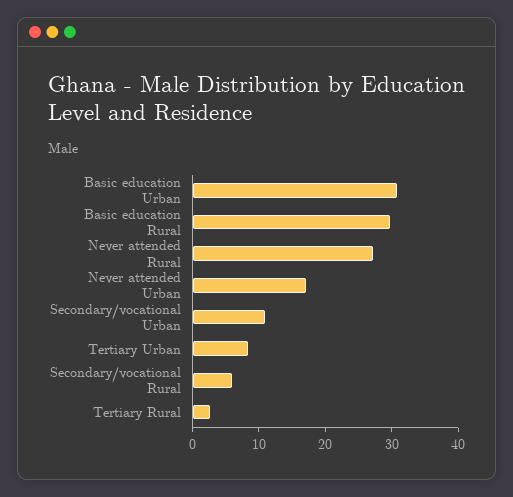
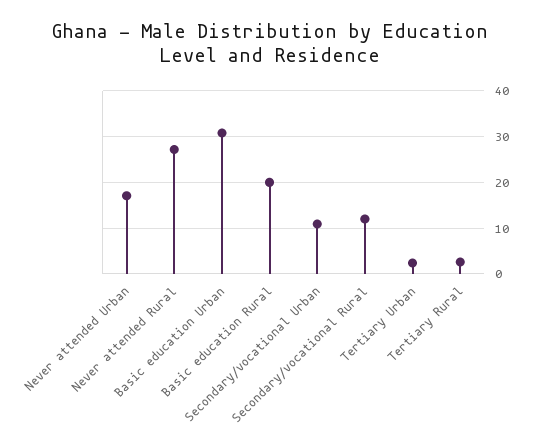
  {
    "Basic education Urban": 30,
-   "Basic education Rural": 30,
+   "Basic education Rural": 20,
    "Never attended Rural": 28,
    "Never attended Urban": 18,
    "Secondary/vocational Urban": 10,
-   "Tertiary Urban": 8,
+   "Tertiary Urban": 2,
-   "Secondary/vocational Rural": 6,
+   "Secondary/vocational Rural": 12,
    "Tertiary Rural": 2
  }

